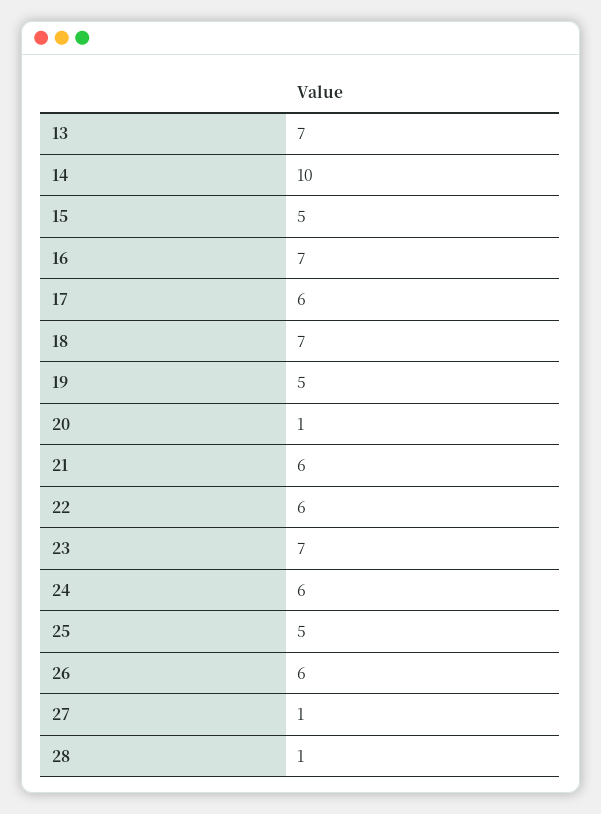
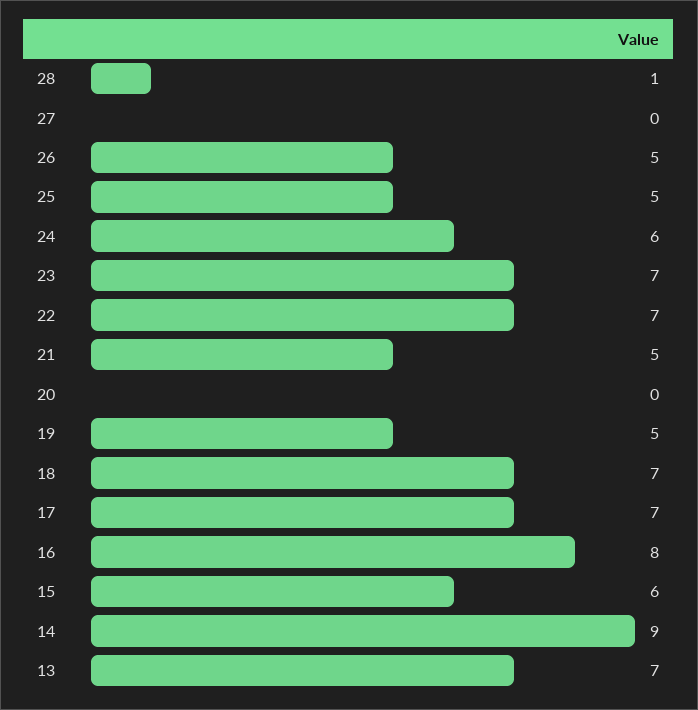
  {
    "13": 7,
-   "14": 10,
+   "14": 9,
-   "15": 5,
+   "15": 6,
-   "16": 7,
+   "16": 8,
-   "17": 6,
+   "17": 7,
    "18": 7,
    "19": 5,
-   "20": 1,
+   "20": 0,
-   "21": 6,
+   "21": 5,
-   "22": 6,
+   "22": 7,
    "23": 7,
    "24": 6,
    "25": 5,
-   "26": 6,
+   "26": 5,
-   "27": 1,
+   "27": 0,
    "28": 1
  }

